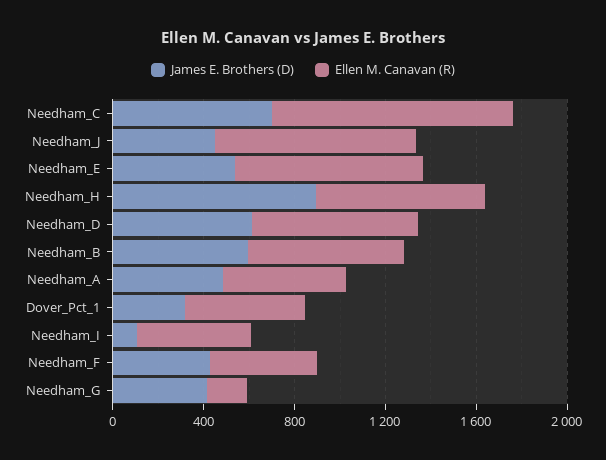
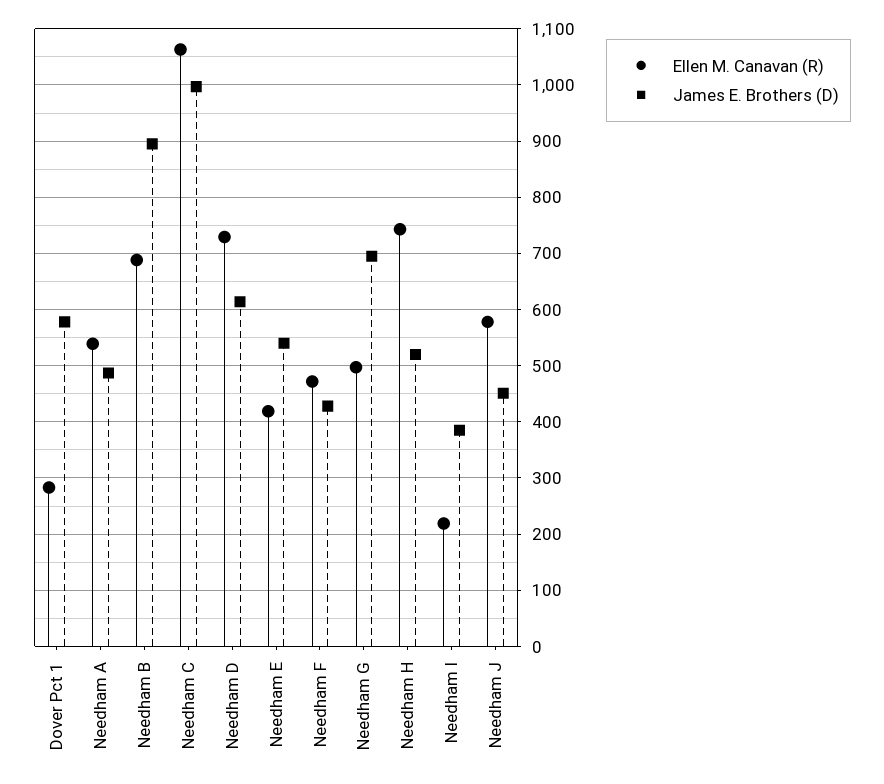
  {
    "James E. Brothers (D)": {
-     "Needham_C": 700,
+     "Needham_C": 1000,
      "Needham_J": 460,
      "Needham_E": 540,
-     "Needham_H": 900,
+     "Needham_H": 520,
      "Needham_D": 620,
-     "Needham_B": 600,
+     "Needham_B": 900,
      "Needham_A": 480,
-     "Dover_Pct_1": 300,
+     "Dover_Pct_1": 580,
-     "Needham_I": 100,
+     "Needham_I": 380,
      "Needham_F": 420,
-     "Needham_G": 400
+     "Needham_G": 700
    },
    "Ellen M. Canavan (R)": {
      "Needham_C": 1060,
-     "Needham_J": 900,
+     "Needham_J": 580,
-     "Needham_E": 800,
+     "Needham_E": 420,
      "Needham_H": 740,
      "Needham_D": 720,
      "Needham_B": 680,
      "Needham_A": 540,
-     "Dover_Pct_1": 500,
+     "Dover_Pct_1": 280,
-     "Needham_I": 500,
+     "Needham_I": 220,
      "Needham_F": 480,
-     "Needham_G": 200
+     "Needham_G": 500
    }
  }

